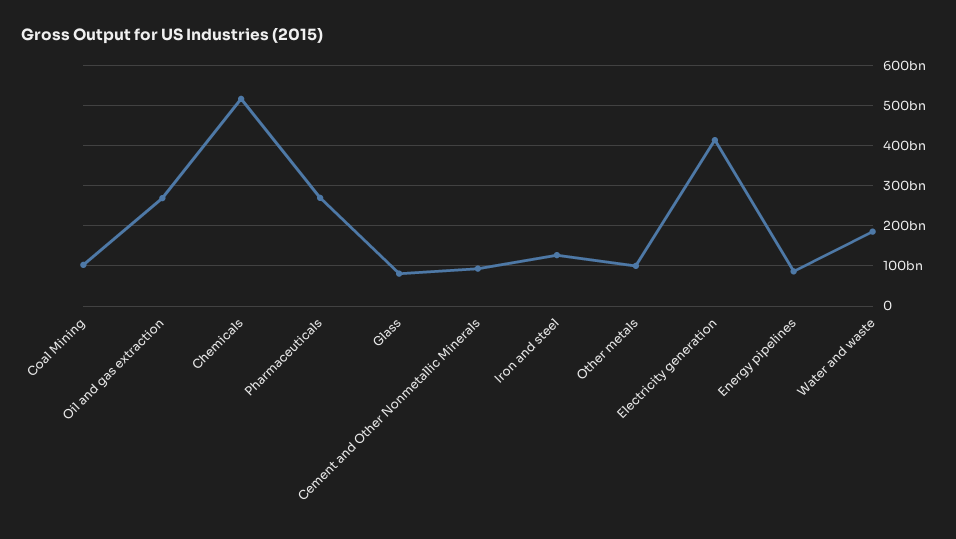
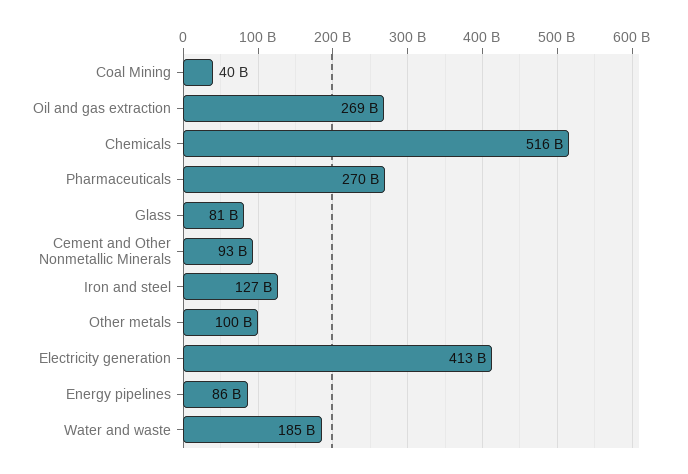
  {
-   "Coal Mining": 100000000000,
+   "Coal Mining": 40000000000,
    "Oil and gas extraction": 269000000000,
    "Chemicals": 516000000000,
    "Pharmaceuticals": 270000000000,
    "Glass": 81000000000,
    "Cement and Other Nonmetallic Minerals": 93000000000,
    "Iron and steel": 127000000000,
    "Other metals": 100000000000,
    "Electricity generation": 413000000000,
    "Energy pipelines": 86000000000,
    "Water and waste": 185000000000
  }

